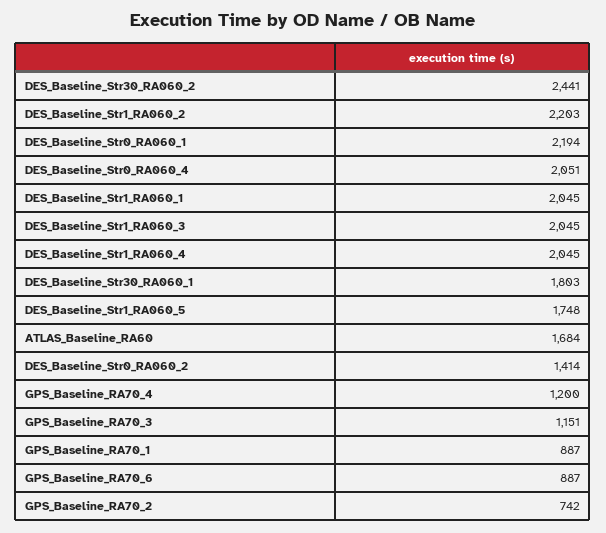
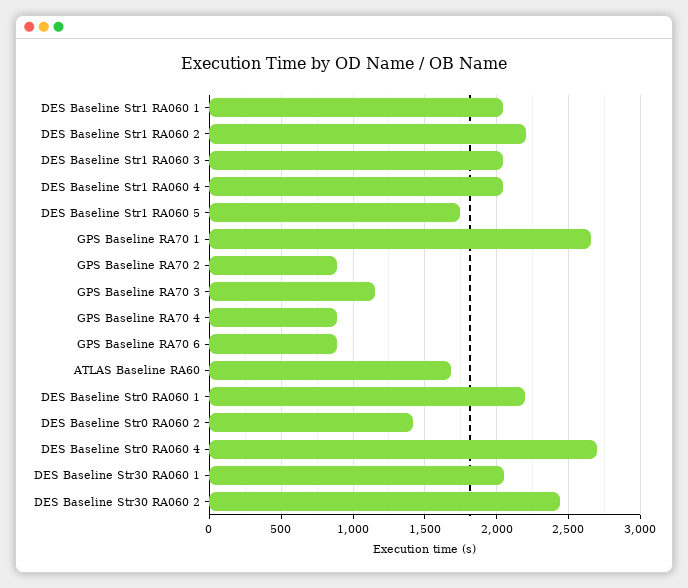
  {
    "DES_Baseline_Str30_RA060_2": 2441,
    "DES_Baseline_Str1_RA060_2": 2203,
    "DES_Baseline_Str0_RA060_1": 2194,
-   "DES_Baseline_Str0_RA060_4": 2051,
+   "DES_Baseline_Str0_RA060_4": 2700,
    "DES_Baseline_Str1_RA060_1": 2045,
    "DES_Baseline_Str1_RA060_3": 2045,
    "DES_Baseline_Str1_RA060_4": 2045,
-   "DES_Baseline_Str30_RA060_1": 1803,
+   "DES_Baseline_Str30_RA060_1": 2050,
    "DES_Baseline_Str1_RA060_5": 1748,
    "ATLAS_Baseline_RA60": 1684,
    "DES_Baseline_Str0_RA060_2": 1414,
-   "GPS_Baseline_RA70_4": 1200,
+   "GPS_Baseline_RA70_4": 900,
    "GPS_Baseline_RA70_3": 1151,
-   "GPS_Baseline_RA70_1": 887,
+   "GPS_Baseline_RA70_1": 2650,
    "GPS_Baseline_RA70_6": 887,
-   "GPS_Baseline_RA70_2": 742
+   "GPS_Baseline_RA70_2": 900
  }

